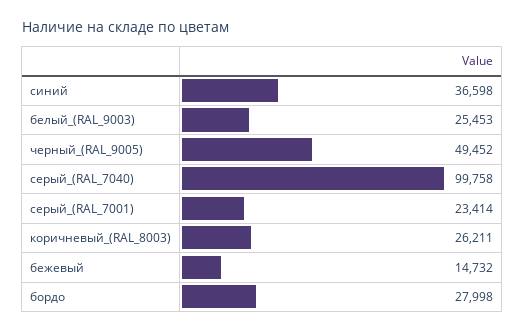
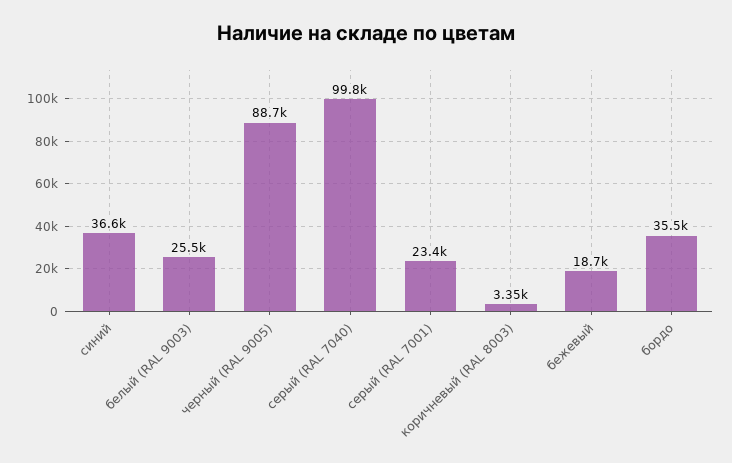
  {
    "синий": 36598,
    "белый_(RAL_9003)": 25453,
-   "черный_(RAL_9005)": 49452,
+   "черный_(RAL_9005)": 88700,
    "серый_(RAL_7040)": 99758,
    "серый_(RAL_7001)": 23414,
-   "коричневый_(RAL_8003)": 26211,
+   "коричневый_(RAL_8003)": 3350,
-   "бежевый": 14732,
+   "бежевый": 18700,
-   "бордо": 27998
+   "бордо": 35500
  }

